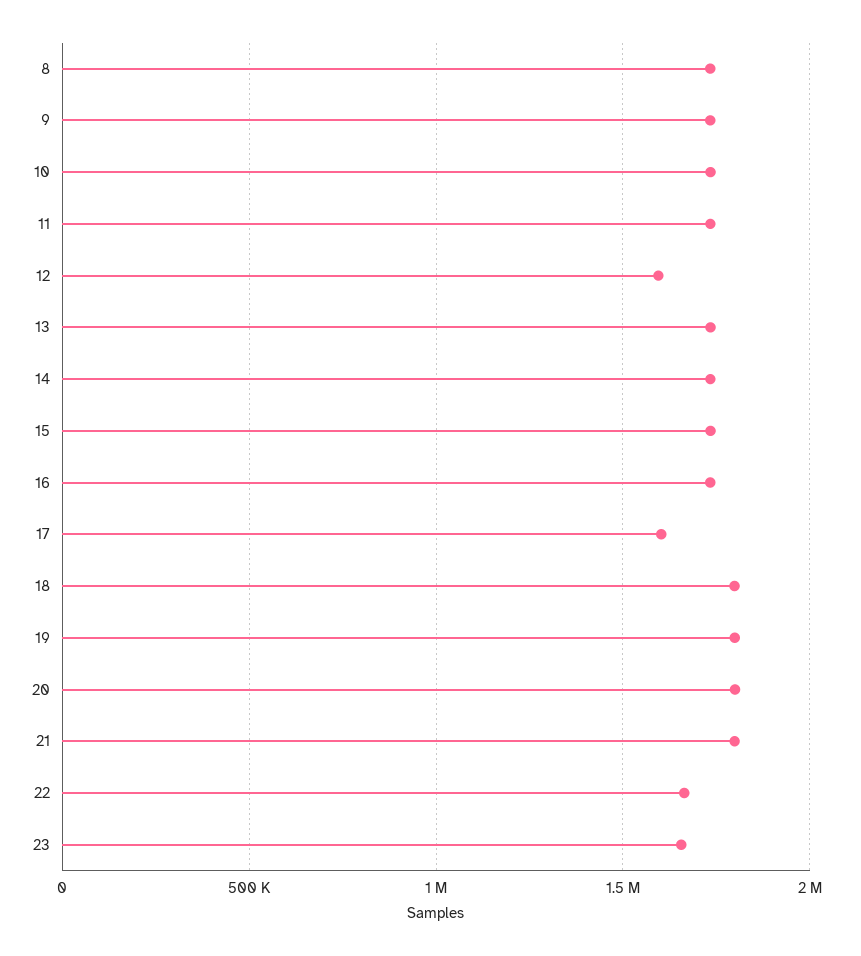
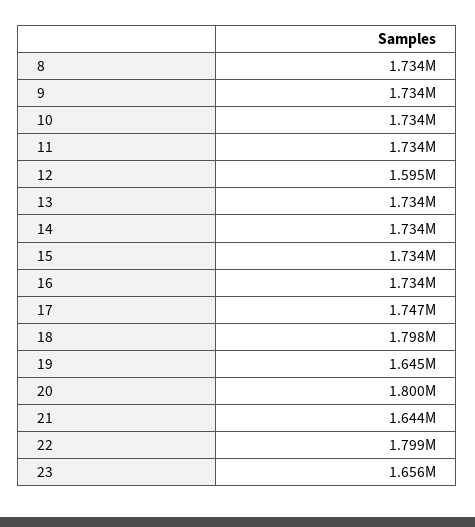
  {
    "8": 1734000,
    "9": 1734000,
    "10": 1734000,
    "11": 1734000,
    "12": 1595000,
    "13": 1734000,
    "14": 1734000,
    "15": 1734000,
    "16": 1734000,
-   "17": 1600000,
+   "17": 1747000,
    "18": 1798000,
-   "19": 1800000,
+   "19": 1645000,
    "20": 1800000,
-   "21": 1800000,
+   "21": 1644000,
-   "22": 1650000,
+   "22": 1799000,
    "23": 1656000
  }

